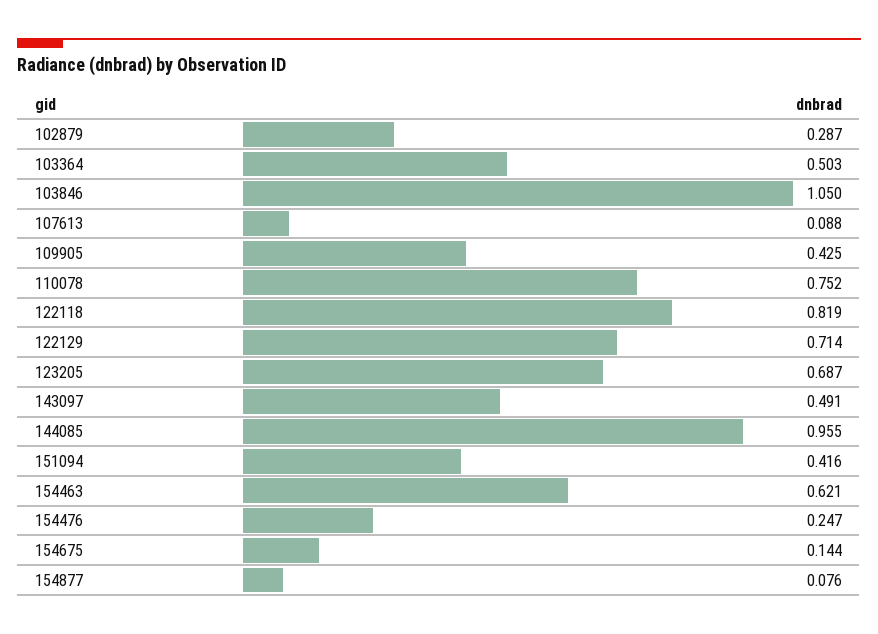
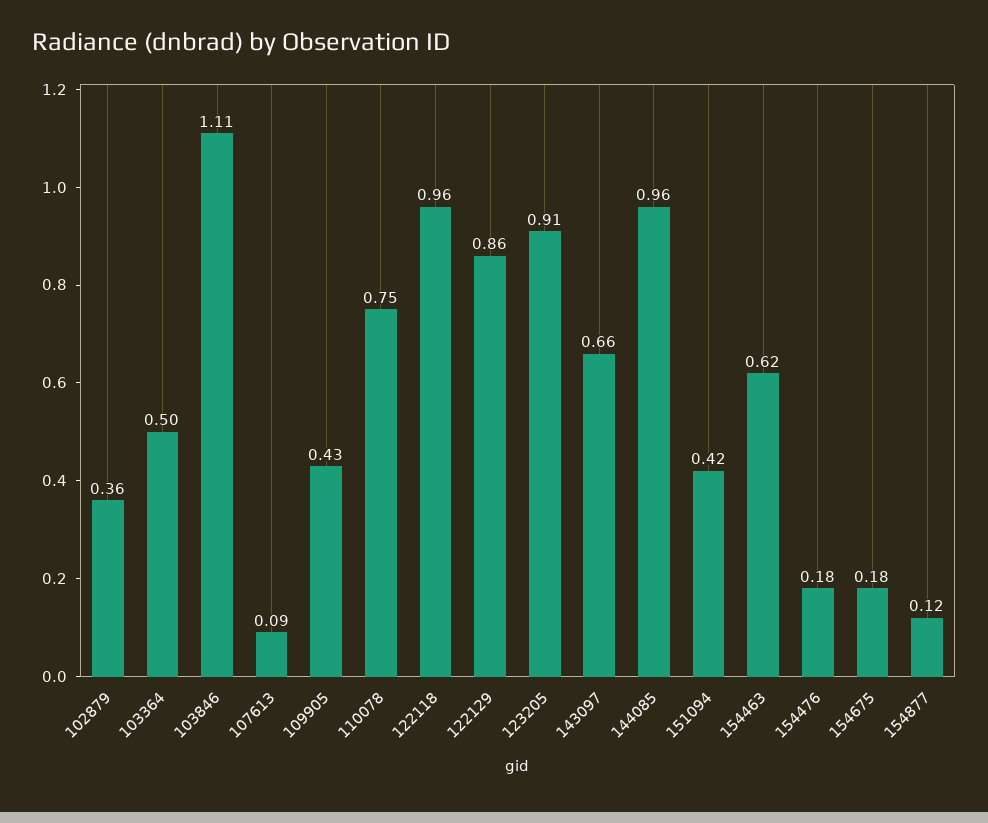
  {
-   "102879": 0.287,
+   "102879": 0.36,
    "103364": 0.503,
-   "103846": 1.05,
+   "103846": 1.11,
    "107613": 0.088,
    "109905": 0.425,
    "110078": 0.752,
-   "122118": 0.819,
+   "122118": 0.96,
-   "122129": 0.714,
+   "122129": 0.86,
-   "123205": 0.687,
+   "123205": 0.91,
-   "143097": 0.491,
+   "143097": 0.66,
    "144085": 0.955,
    "151094": 0.416,
    "154463": 0.621,
-   "154476": 0.247,
+   "154476": 0.18,
-   "154675": 0.144,
+   "154675": 0.18,
-   "154877": 0.076
+   "154877": 0.12
  }

